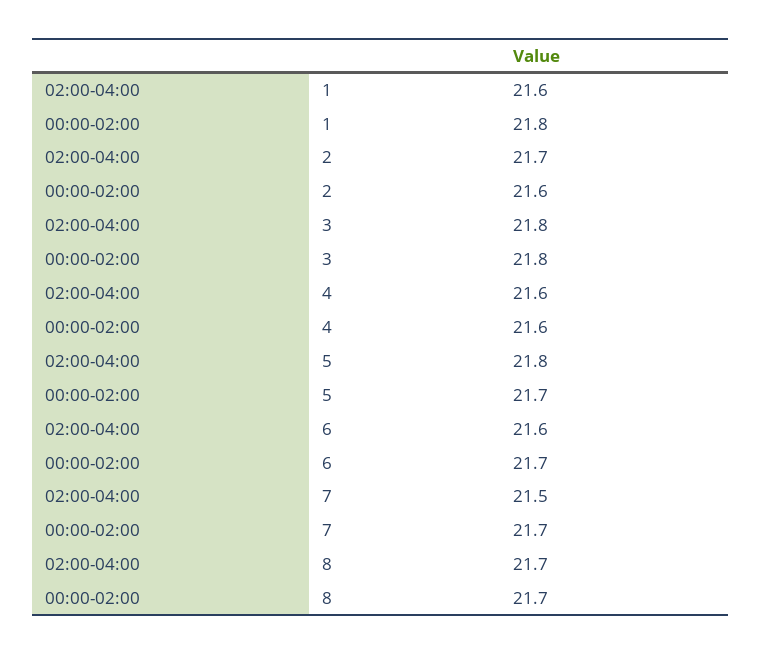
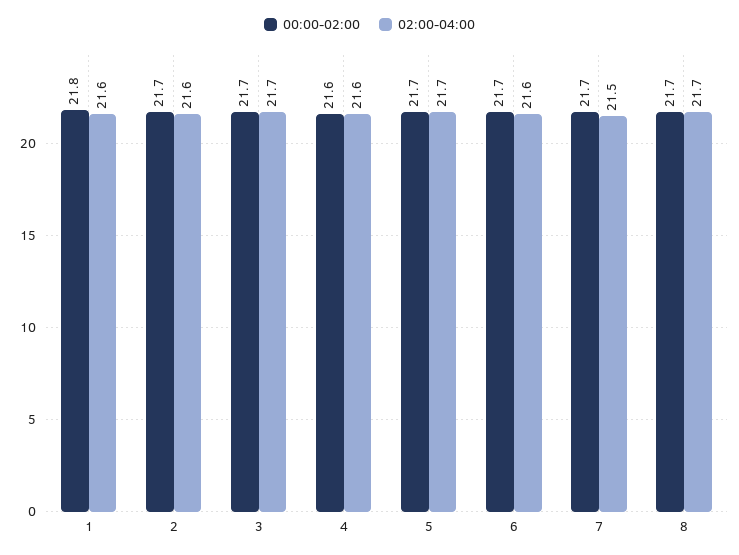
  {
    "02:00-04:00": {
      "1": 21.6,
-     "2": 21.7,
+     "2": 21.6,
-     "3": 21.8,
+     "3": 21.7,
      "4": 21.6,
-     "5": 21.8,
+     "5": 21.7,
      "6": 21.6,
      "7": 21.5,
      "8": 21.7
    },
    "00:00-02:00": {
      "1": 21.8,
-     "2": 21.6,
+     "2": 21.7,
-     "3": 21.8,
+     "3": 21.7,
      "4": 21.6,
      "5": 21.7,
      "6": 21.7,
      "7": 21.7,
      "8": 21.7
    }
  }

